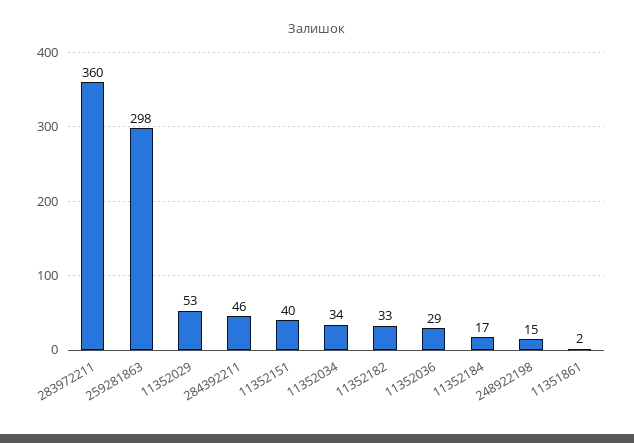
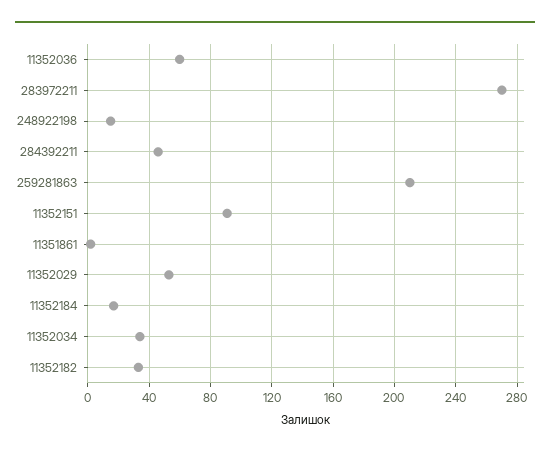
  {
-   "283972211": 360,
+   "283972211": 270,
-   "259281863": 298,
+   "259281863": 210,
    "11352029": 53,
    "284392211": 46,
-   "11352151": 40,
+   "11352151": 90,
    "11352034": 34,
    "11352182": 33,
-   "11352036": 29,
+   "11352036": 60,
    "11352184": 17,
    "248922198": 15,
    "11351861": 2
  }

